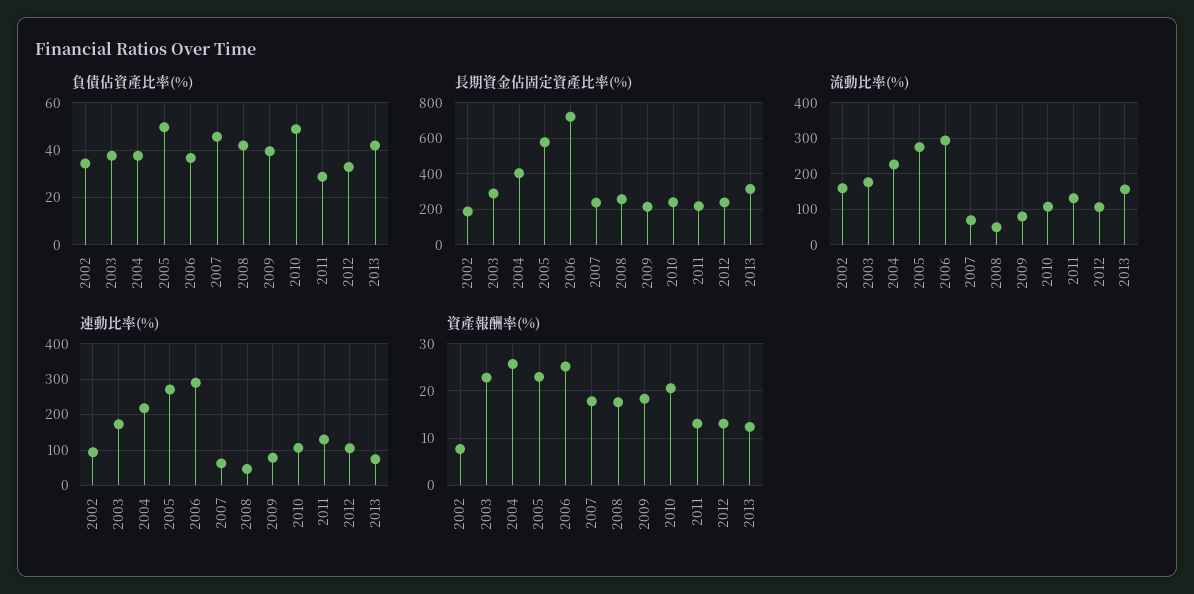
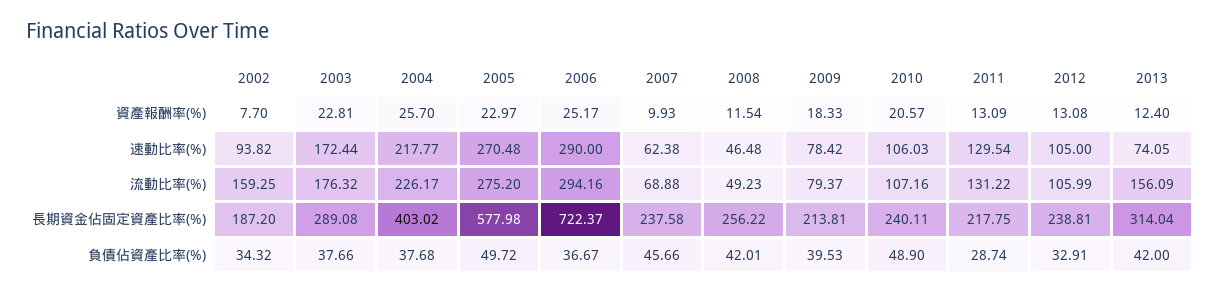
  {
    "負債佔資產比率(%)": {
      "2002": 34.32,
      "2003": 37.66,
      "2004": 37.68,
      "2005": 49.72,
      "2006": 36.67,
      "2007": 45.66,
      "2008": 42.01,
      "2009": 39.53,
      "2010": 48.9,
      "2011": 28.74,
      "2012": 32.91,
      "2013": 42
    },
    "長期資金佔固定資產比率(%)": {
      "2002": 187.2,
      "2003": 289.08,
      "2004": 403.02,
      "2005": 577.98,
      "2006": 722.37,
      "2007": 237.58,
      "2008": 256.22,
      "2009": 213.81,
      "2010": 240.11,
      "2011": 217.75,
      "2012": 238.81,
      "2013": 314.04
    },
    "流動比率(%)": {
      "2002": 159.25,
      "2003": 176.32,
      "2004": 226.17,
      "2005": 275.2,
      "2006": 294.16,
      "2007": 68.88,
      "2008": 49.23,
      "2009": 79.37,
      "2010": 107.16,
      "2011": 131.22,
      "2012": 105.99,
      "2013": 156.09
    },
    "速動比率(%)": {
      "2002": 93.82,
      "2003": 172.44,
      "2004": 217.77,
      "2005": 270.48,
      "2006": 290,
      "2007": 62.38,
      "2008": 46.48,
      "2009": 78.42,
      "2010": 106.03,
      "2011": 129.54,
      "2012": 105,
      "2013": 74.05
    },
    "資產報酬率(%)": {
      "2002": 7.7,
      "2003": 22.81,
      "2004": 25.7,
      "2005": 22.97,
      "2006": 25.17,
-     "2007": 18,
+     "2007": 9.93,
-     "2008": 18,
+     "2008": 11.54,
      "2009": 18.33,
      "2010": 20.57,
      "2011": 13.09,
      "2012": 13.08,
      "2013": 12.4
    }
  }

